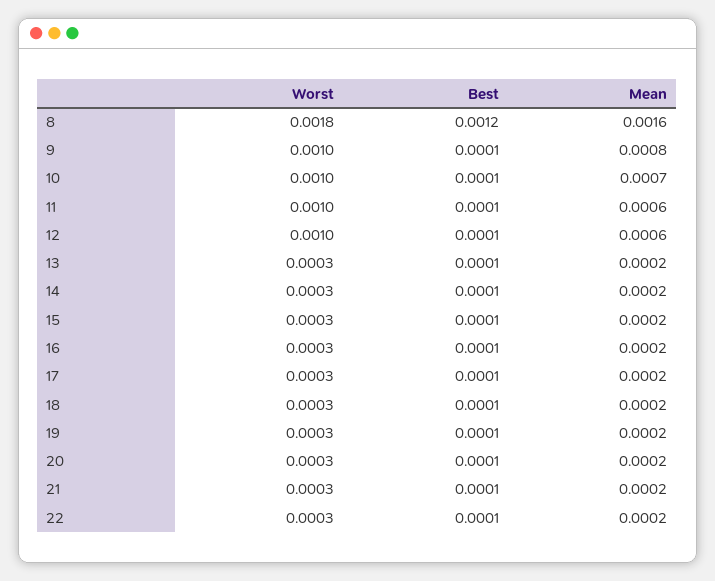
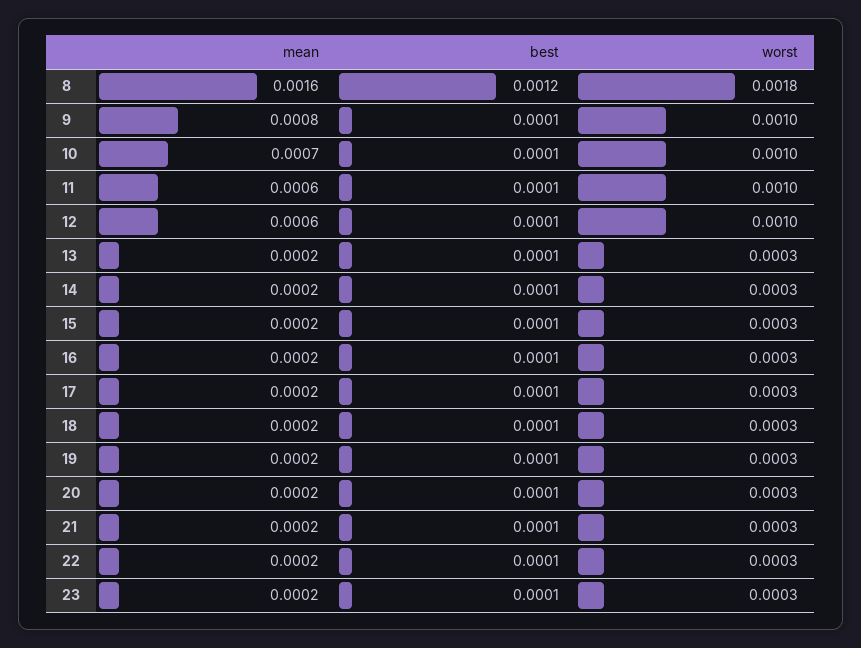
  {
    "Worst": {
      "8": 0.0018,
      "9": 0.001,
      "10": 0.001,
      "11": 0.001,
      "12": 0.001,
      "13": 0.0003,
      "14": 0.0003,
      "15": 0.0003,
      "16": 0.0003,
      "17": 0.0003,
      "18": 0.0003,
      "19": 0.0003,
      "20": 0.0003,
      "21": 0.0003,
-     "22": 0.0003
+     "22": 0.0003,
+     "23": 0.0003
    },
    "Best": {
      "8": 0.0012,
      "9": 0.0001,
      "10": 0.0001,
      "11": 0.0001,
      "12": 0.0001,
      "13": 0.0001,
      "14": 0.0001,
      "15": 0.0001,
      "16": 0.0001,
      "17": 0.0001,
      "18": 0.0001,
      "19": 0.0001,
      "20": 0.0001,
      "21": 0.0001,
-     "22": 0.0001
+     "22": 0.0001,
+     "23": 0.0001
    },
    "Mean": {
      "8": 0.0016,
      "9": 0.0008,
      "10": 0.0007,
      "11": 0.0006,
      "12": 0.0006,
      "13": 0.0002,
      "14": 0.0002,
      "15": 0.0002,
      "16": 0.0002,
      "17": 0.0002,
      "18": 0.0002,
      "19": 0.0002,
      "20": 0.0002,
      "21": 0.0002,
-     "22": 0.0002
+     "22": 0.0002,
+     "23": 0.0002
    }
  }

